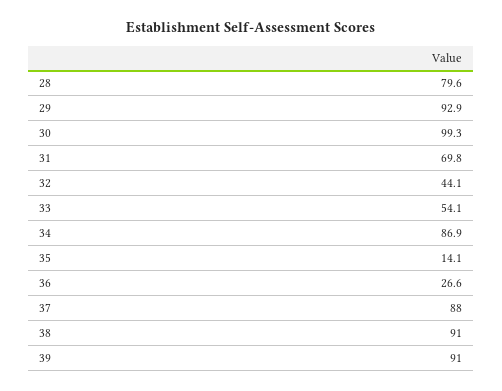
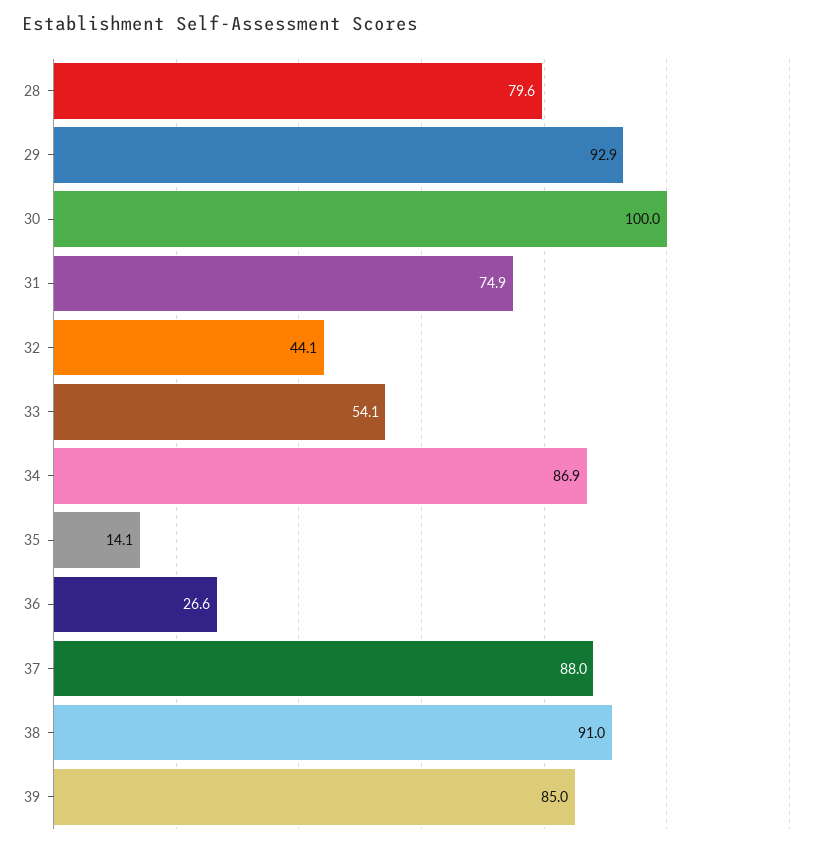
  {
    "28": 79.6,
    "29": 92.9,
-   "30": 99.3,
+   "30": 100,
-   "31": 69.8,
+   "31": 74.9,
    "32": 44.1,
    "33": 54.1,
    "34": 86.9,
    "35": 14.1,
    "36": 26.6,
    "37": 88,
    "38": 91,
-   "39": 91
+   "39": 85
  }

